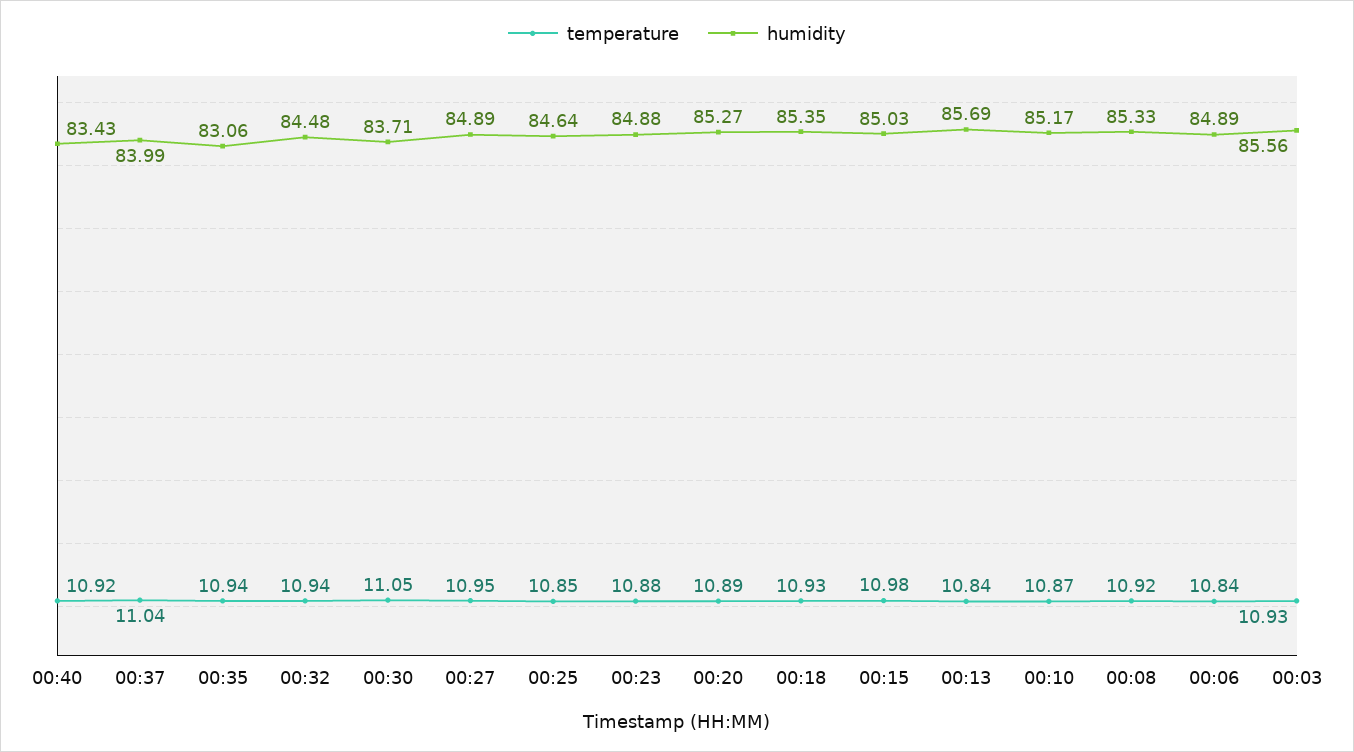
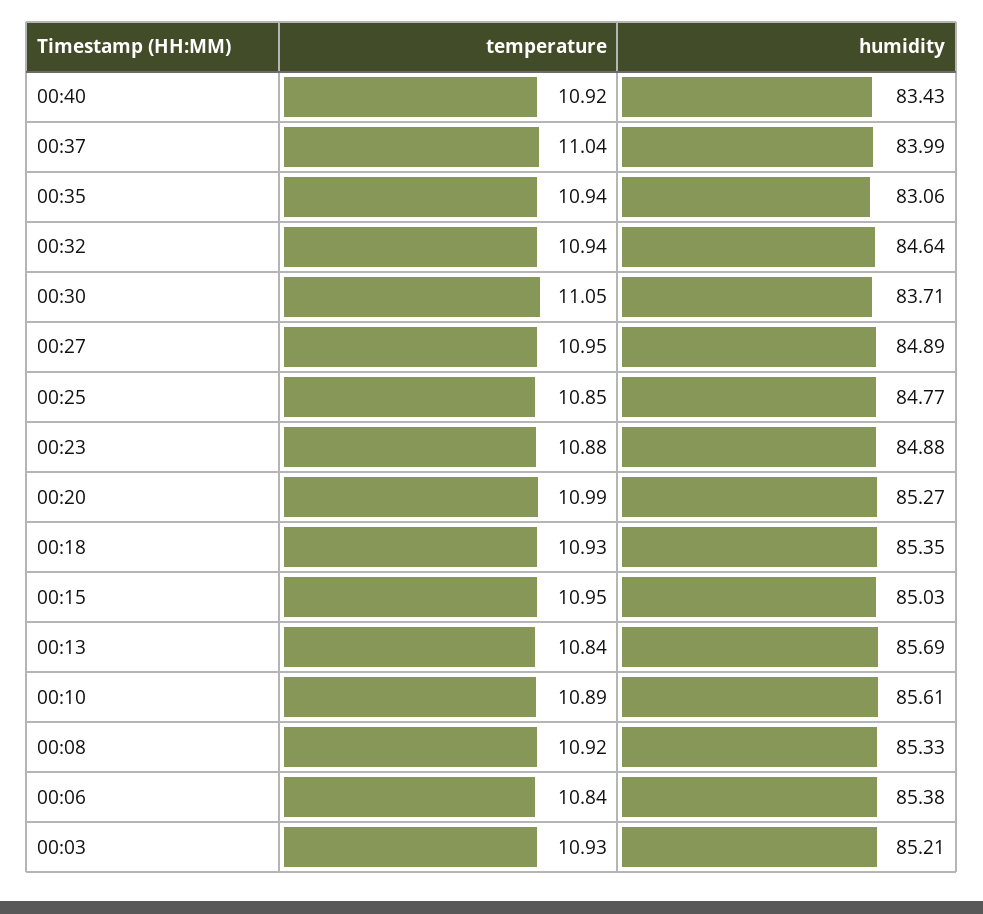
  {
    "temperature": {
      "00:40": 10.92,
      "00:37": 11.04,
      "00:35": 10.94,
      "00:32": 10.94,
      "00:30": 11.05,
      "00:27": 10.95,
      "00:25": 10.85,
      "00:23": 10.88,
-     "00:20": 10.89,
+     "00:20": 10.99,
      "00:18": 10.93,
-     "00:15": 10.98,
+     "00:15": 10.95,
      "00:13": 10.84,
-     "00:10": 10.87,
+     "00:10": 10.89,
      "00:08": 10.92,
      "00:06": 10.84,
      "00:03": 10.93
    },
    "humidity": {
      "00:40": 83.43,
      "00:37": 83.99,
      "00:35": 83.06,
-     "00:32": 84.48,
+     "00:32": 84.64,
      "00:30": 83.71,
      "00:27": 84.89,
-     "00:25": 84.64,
+     "00:25": 84.77,
      "00:23": 84.88,
      "00:20": 85.27,
      "00:18": 85.35,
      "00:15": 85.03,
      "00:13": 85.69,
-     "00:10": 85.17,
+     "00:10": 85.61,
      "00:08": 85.33,
-     "00:06": 84.89,
+     "00:06": 85.38,
-     "00:03": 85.56
+     "00:03": 85.21
    }
  }

